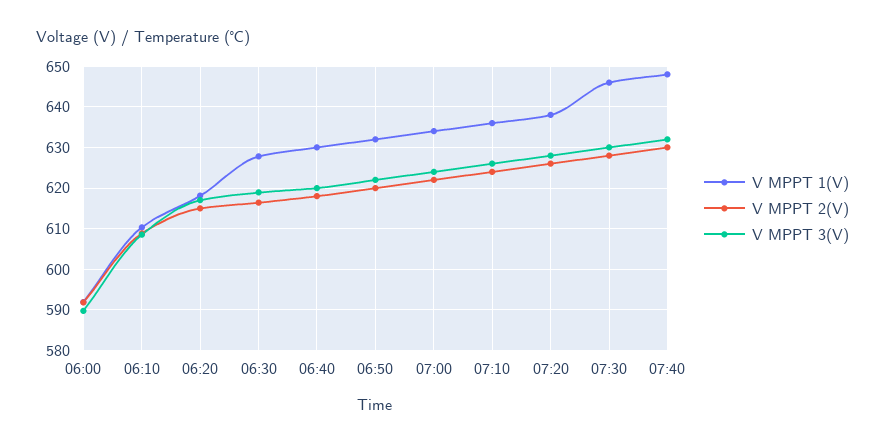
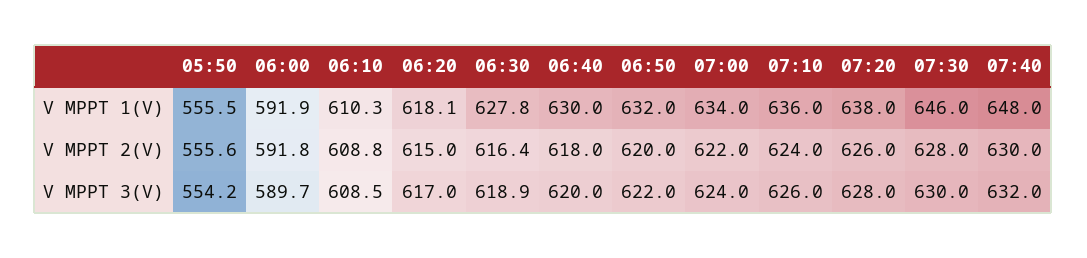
  {
    "V MPPT 1(V)": {
      "06:00": 591.9,
      "06:10": 610.3,
      "06:20": 618.1,
      "06:30": 627.8,
      "06:40": 630,
      "06:50": 632,
      "07:00": 634,
      "07:10": 636,
      "07:20": 638,
      "07:30": 646,
-     "07:40": 648
+     "07:40": 648,
+     "05:50": 555.5
    },
    "V MPPT 2(V)": {
      "06:00": 591.8,
      "06:10": 608.8,
      "06:20": 615,
      "06:30": 616.4,
      "06:40": 618,
      "06:50": 620,
      "07:00": 622,
      "07:10": 624,
      "07:20": 626,
      "07:30": 628,
-     "07:40": 630
+     "07:40": 630,
+     "05:50": 555.6
    },
    "V MPPT 3(V)": {
      "06:00": 589.7,
      "06:10": 608.5,
      "06:20": 617,
      "06:30": 618.9,
      "06:40": 620,
      "06:50": 622,
      "07:00": 624,
      "07:10": 626,
      "07:20": 628,
      "07:30": 630,
-     "07:40": 632
+     "07:40": 632,
+     "05:50": 554.2
    }
  }

